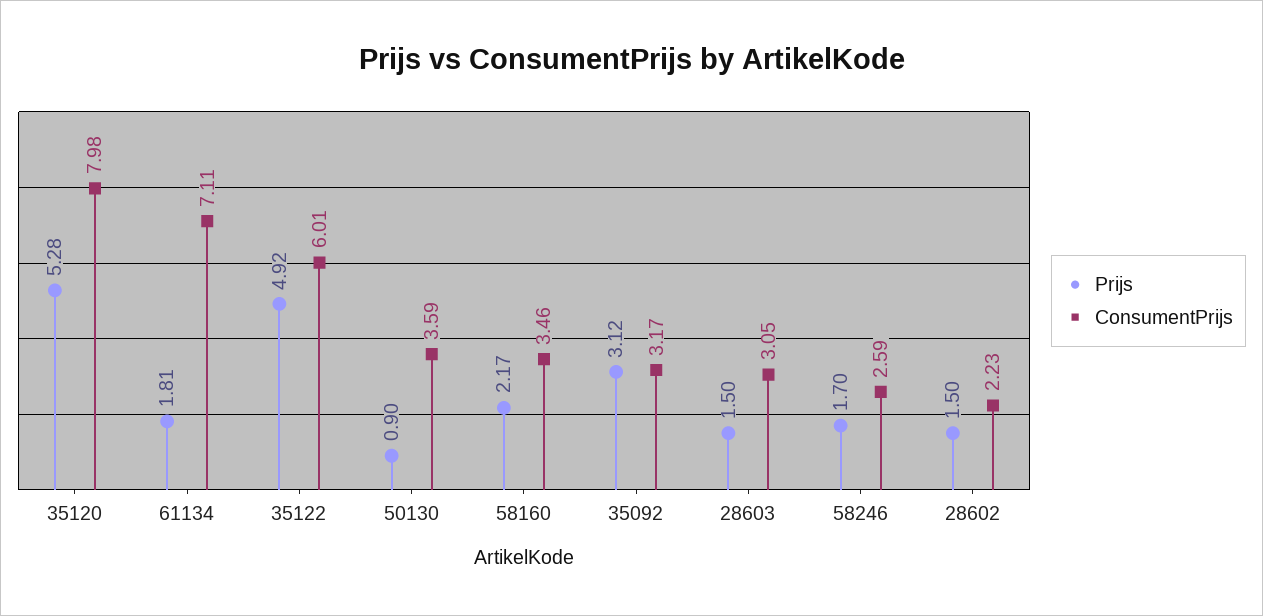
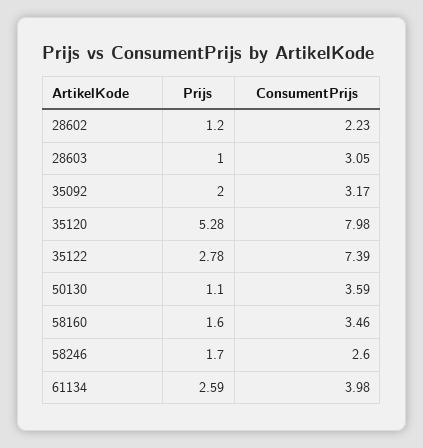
  {
    "Prijs": {
      "35120": 5.28,
-     "61134": 1.81,
+     "61134": 2.59,
-     "35122": 4.92,
+     "35122": 2.78,
-     "50130": 0.9,
+     "50130": 1.1,
-     "58160": 2.17,
+     "58160": 1.6,
-     "35092": 3.12,
+     "35092": 2,
-     "28603": 1.5,
+     "28603": 1,
      "58246": 1.7,
-     "28602": 1.5
+     "28602": 1.2
    },
    "ConsumentPrijs": {
      "35120": 7.98,
-     "61134": 7.11,
+     "61134": 3.98,
-     "35122": 6.01,
+     "35122": 7.39,
      "50130": 3.59,
      "58160": 3.46,
      "35092": 3.17,
      "28603": 3.05,
-     "58246": 2.59,
+     "58246": 2.6,
      "28602": 2.23
    }
  }

